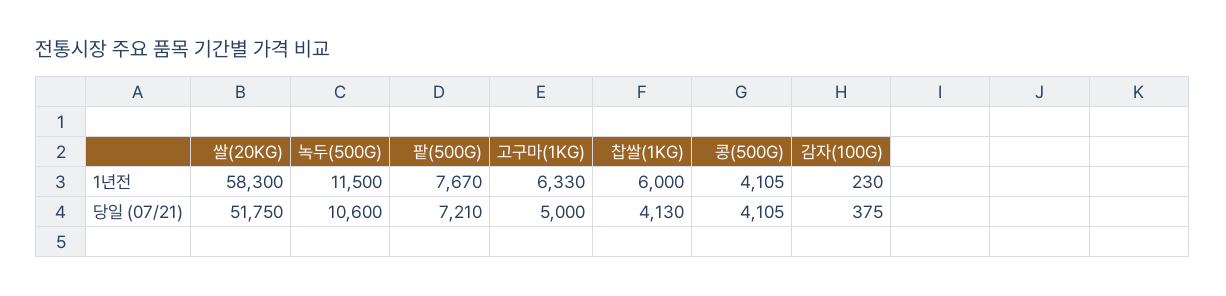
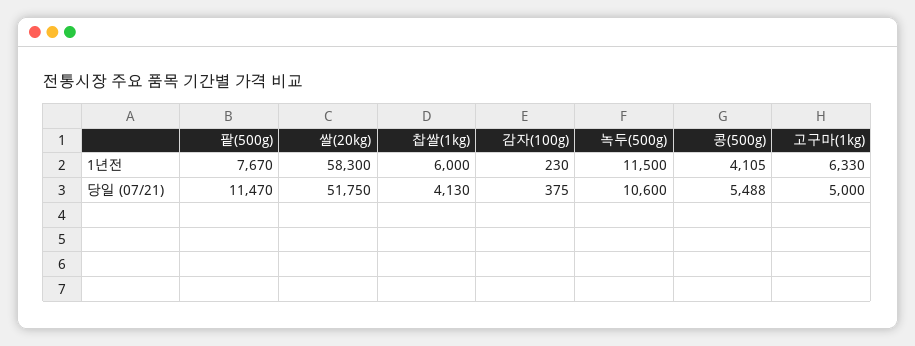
  {
    "쌀(20KG)": {
      "1년전": 58300,
      "당일 (07/21)": 51750
    },
    "녹두(500G)": {
      "1년전": 11500,
      "당일 (07/21)": 10600
    },
    "팥(500G)": {
      "1년전": 7670,
-     "당일 (07/21)": 7210
+     "당일 (07/21)": 11470
    },
    "고구마(1KG)": {
      "1년전": 6330,
      "당일 (07/21)": 5000
    },
    "찹쌀(1KG)": {
      "1년전": 6000,
      "당일 (07/21)": 4130
    },
    "콩(500G)": {
      "1년전": 4105,
-     "당일 (07/21)": 4105
+     "당일 (07/21)": 5488
    },
    "감자(100G)": {
      "1년전": 230,
      "당일 (07/21)": 375
    }
  }

